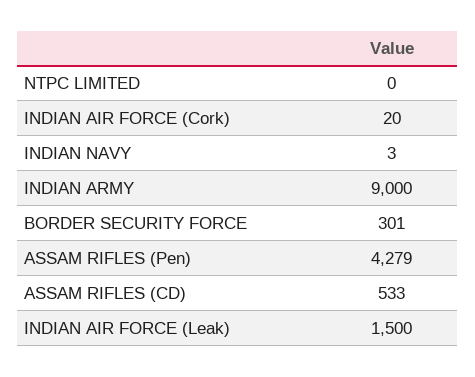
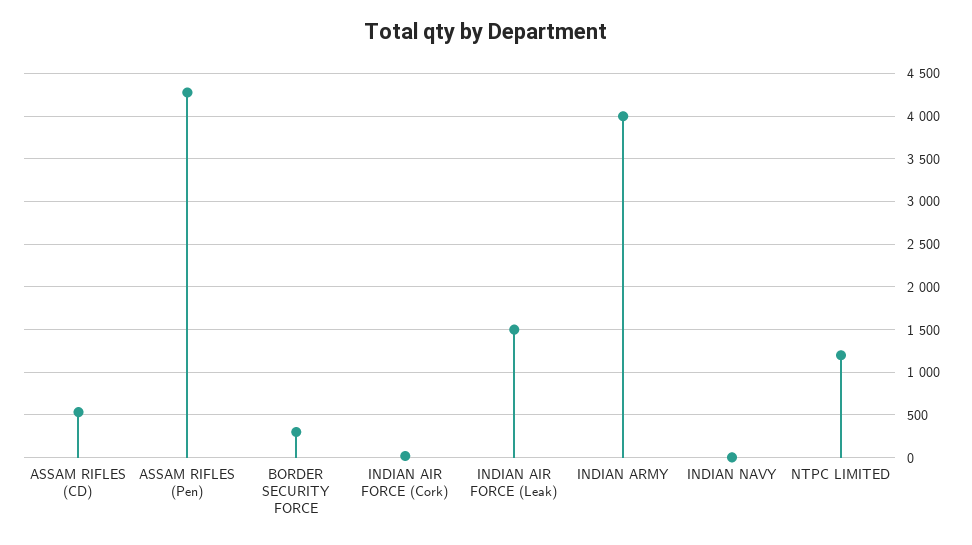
  {
-   "NTPC LIMITED": 0,
+   "NTPC LIMITED": 1200,
    "INDIAN AIR FORCE (Cork)": 20,
    "INDIAN NAVY": 3,
-   "INDIAN ARMY": 9000,
+   "INDIAN ARMY": 4000,
    "BORDER SECURITY FORCE": 301,
    "ASSAM RIFLES (Pen)": 4279,
    "ASSAM RIFLES (CD)": 533,
    "INDIAN AIR FORCE (Leak)": 1500
  }

